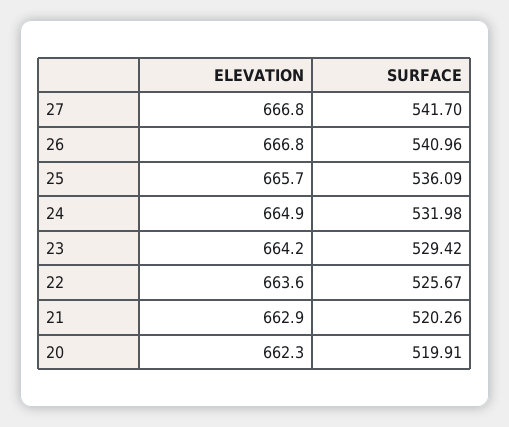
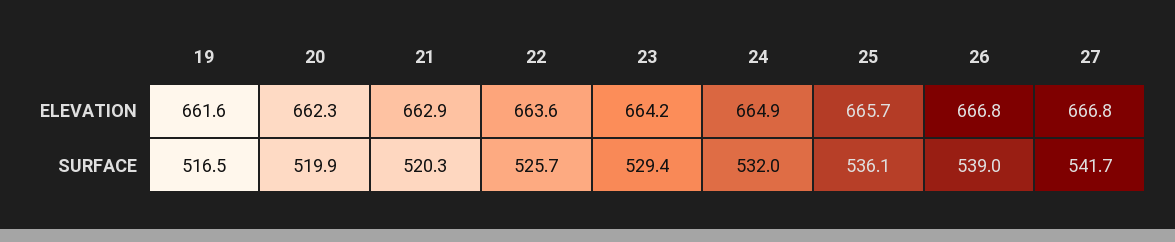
  {
    "ELEVATION": {
      "27": 666.8,
      "26": 666.8,
      "25": 665.7,
      "24": 664.9,
      "23": 664.2,
      "22": 663.6,
      "21": 662.9,
-     "20": 662.3
+     "20": 662.3,
+     "19": 661.6
    },
    "SURFACE": {
      "27": 541.7,
-     "26": 540.96,
+     "26": 539,
      "25": 536.09,
      "24": 531.98,
      "23": 529.42,
      "22": 525.67,
      "21": 520.26,
-     "20": 519.91
+     "20": 519.91,
+     "19": 516.5
    }
  }

